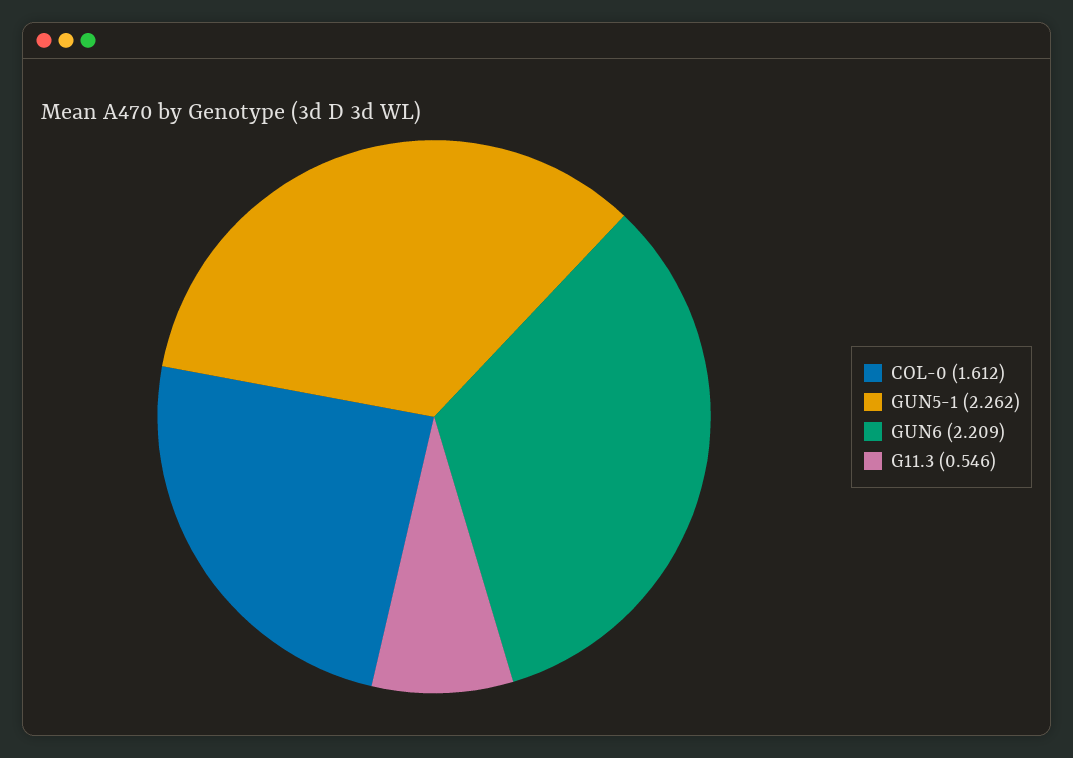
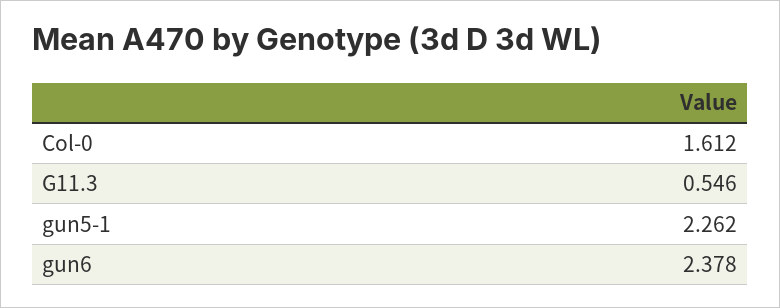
  {
    "COL-0": 1.612,
    "GUN5-1": 2.262,
-   "GUN6": 2.209,
+   "GUN6": 2.378,
    "G11.3": 0.546
  }

